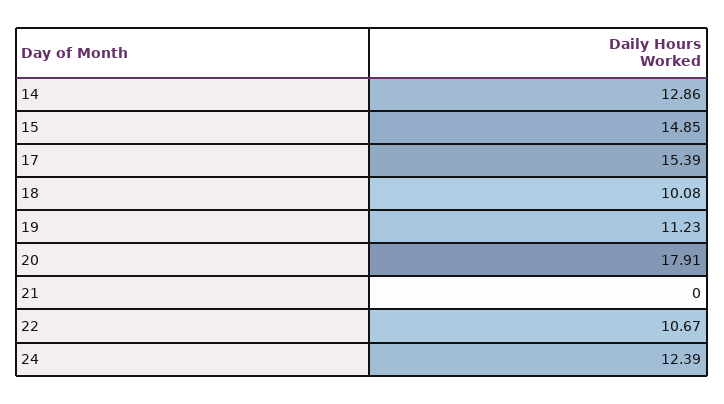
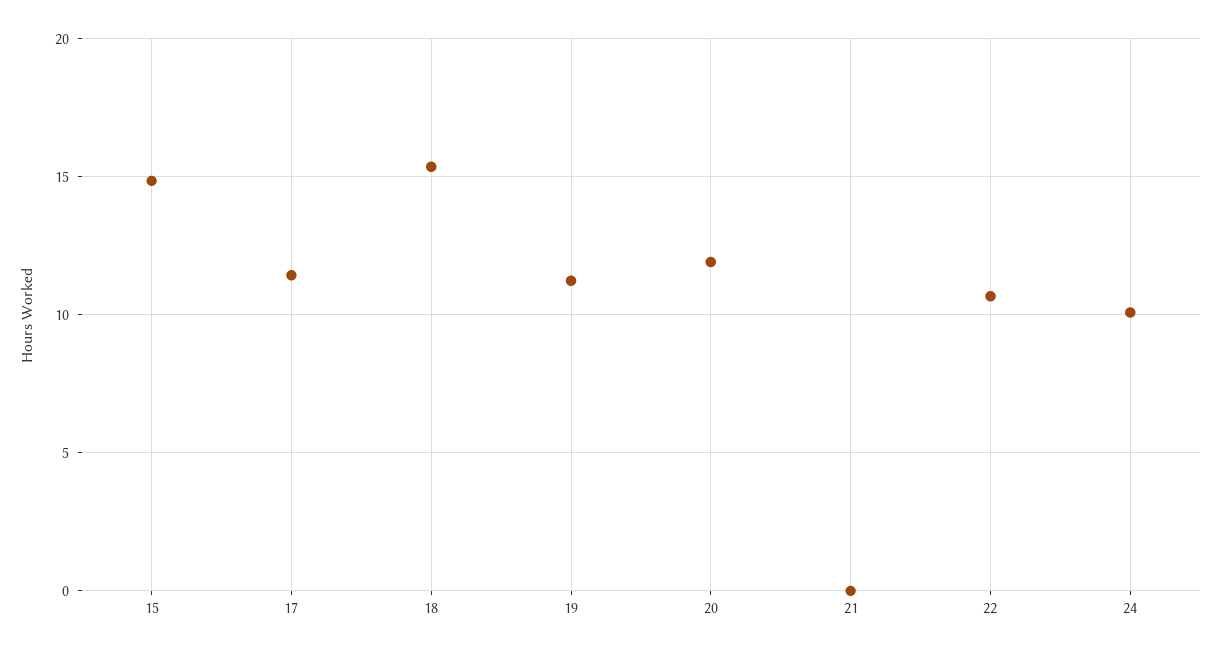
  {
-   "14": 12.86,
    "15": 14.85,
-   "17": 15.39,
+   "17": 11.5,
-   "18": 10.08,
+   "18": 15.5,
    "19": 11.23,
-   "20": 17.91,
+   "20": 12,
    "21": 0,
    "22": 10.67,
-   "24": 12.39
+   "24": 10
  }

